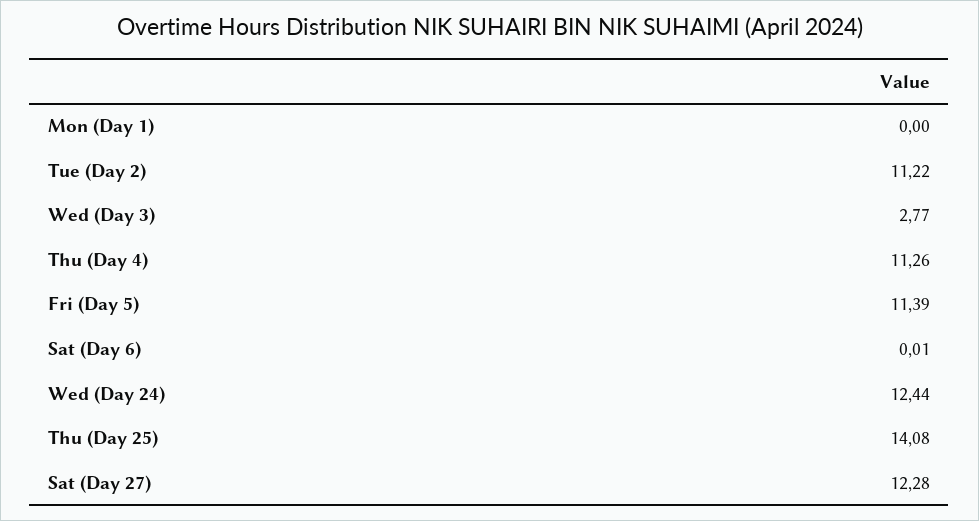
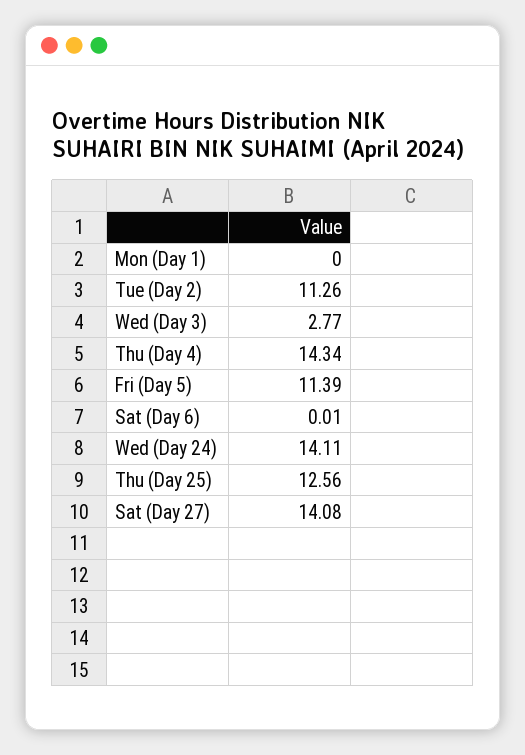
  {
    "Mon (Day 1)": 0,
-   "Tue (Day 2)": 11.22,
+   "Tue (Day 2)": 11.26,
    "Wed (Day 3)": 2.77,
-   "Thu (Day 4)": 11.26,
+   "Thu (Day 4)": 14.34,
    "Fri (Day 5)": 11.39,
    "Sat (Day 6)": 0.01,
-   "Wed (Day 24)": 12.44,
+   "Wed (Day 24)": 14.11,
-   "Thu (Day 25)": 14.08,
+   "Thu (Day 25)": 12.56,
-   "Sat (Day 27)": 12.28
+   "Sat (Day 27)": 14.08
  }

